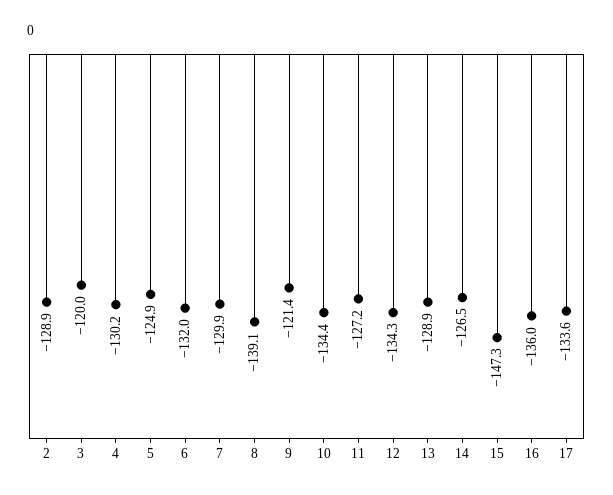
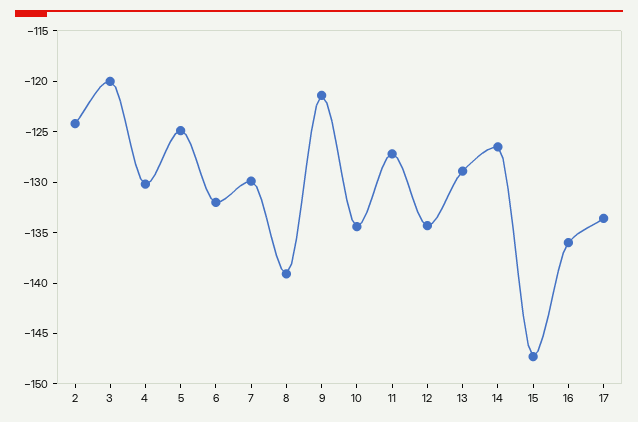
  {
-   "2": -128.9,
+   "2": -124,
    "3": -120,
    "4": -130.2,
    "5": -124.9,
    "6": -132,
    "7": -129.9,
    "8": -139.1,
    "9": -121.4,
    "10": -134.4,
    "11": -127.2,
    "12": -134.3,
    "13": -128.9,
    "14": -126.5,
    "15": -147.3,
    "16": -136,
    "17": -133.6
  }

